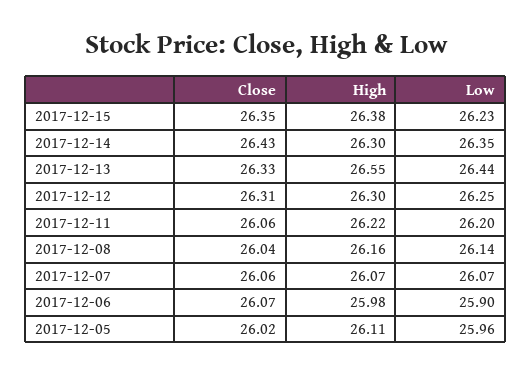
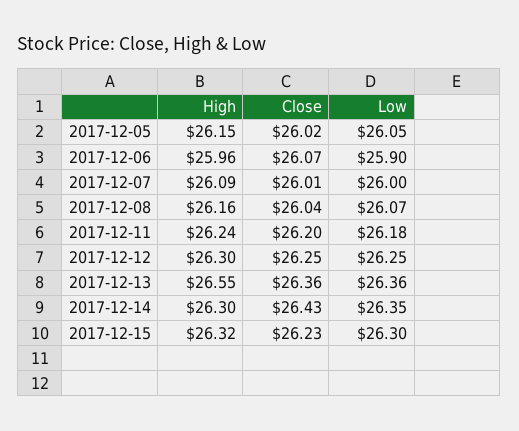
  {
    "Close": {
-     "2017-12-15": 26.35,
+     "2017-12-15": 26.23,
      "2017-12-14": 26.43,
-     "2017-12-13": 26.33,
+     "2017-12-13": 26.36,
-     "2017-12-12": 26.31,
+     "2017-12-12": 26.25,
-     "2017-12-11": 26.06,
+     "2017-12-11": 26.2,
      "2017-12-08": 26.04,
-     "2017-12-07": 26.06,
+     "2017-12-07": 26.01,
      "2017-12-06": 26.07,
      "2017-12-05": 26.02
    },
    "High": {
-     "2017-12-15": 26.38,
+     "2017-12-15": 26.32,
      "2017-12-14": 26.3,
      "2017-12-13": 26.55,
      "2017-12-12": 26.3,
-     "2017-12-11": 26.22,
+     "2017-12-11": 26.24,
      "2017-12-08": 26.16,
-     "2017-12-07": 26.07,
+     "2017-12-07": 26.09,
-     "2017-12-06": 25.98,
+     "2017-12-06": 25.96,
-     "2017-12-05": 26.11
+     "2017-12-05": 26.15
    },
    "Low": {
-     "2017-12-15": 26.23,
+     "2017-12-15": 26.3,
      "2017-12-14": 26.35,
-     "2017-12-13": 26.44,
+     "2017-12-13": 26.36,
      "2017-12-12": 26.25,
-     "2017-12-11": 26.2,
+     "2017-12-11": 26.18,
-     "2017-12-08": 26.14,
+     "2017-12-08": 26.07,
-     "2017-12-07": 26.07,
+     "2017-12-07": 26,
      "2017-12-06": 25.9,
-     "2017-12-05": 25.96
+     "2017-12-05": 26.05
    }
  }

